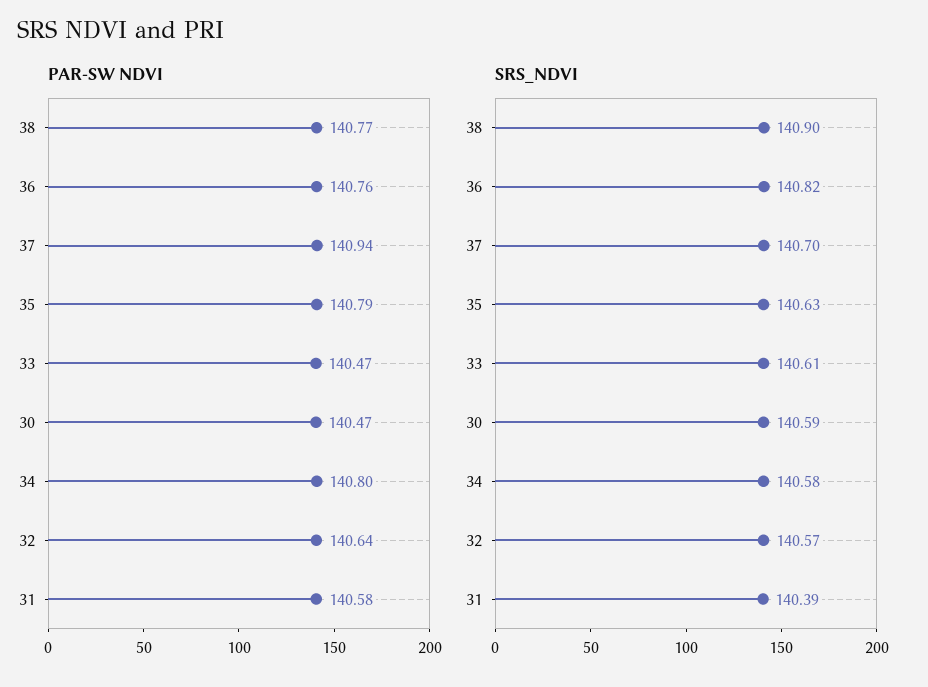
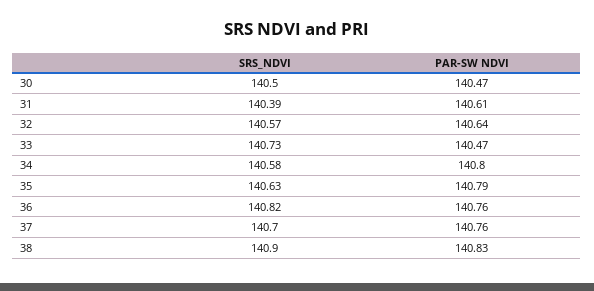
  {
    "PAR-SW NDVI": {
-     "38": 140.77,
+     "38": 140.83,
      "36": 140.76,
-     "37": 140.94,
+     "37": 140.76,
      "35": 140.79,
      "33": 140.47,
      "30": 140.47,
      "34": 140.8,
      "32": 140.64,
-     "31": 140.58
+     "31": 140.61
    },
    "SRS_NDVI": {
      "38": 140.9,
      "36": 140.82,
      "37": 140.7,
      "35": 140.63,
-     "33": 140.61,
+     "33": 140.73,
-     "30": 140.59,
+     "30": 140.5,
      "34": 140.58,
      "32": 140.57,
      "31": 140.39
    }
  }

